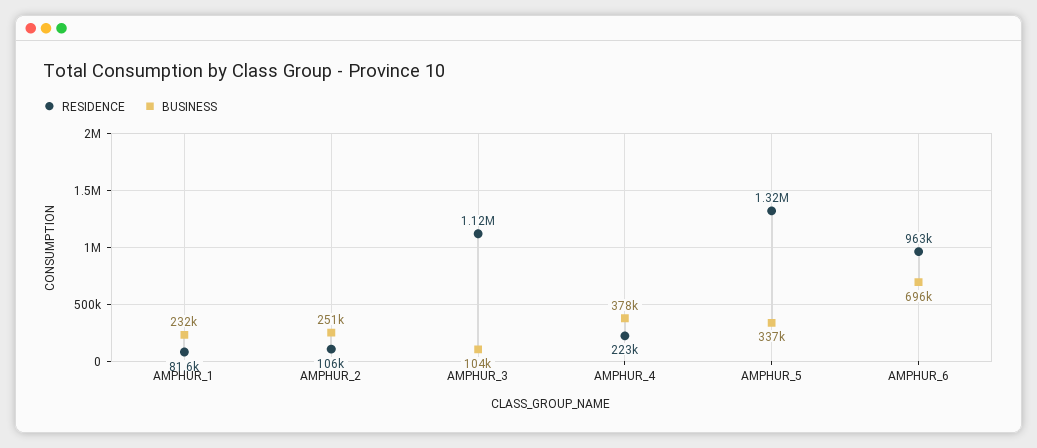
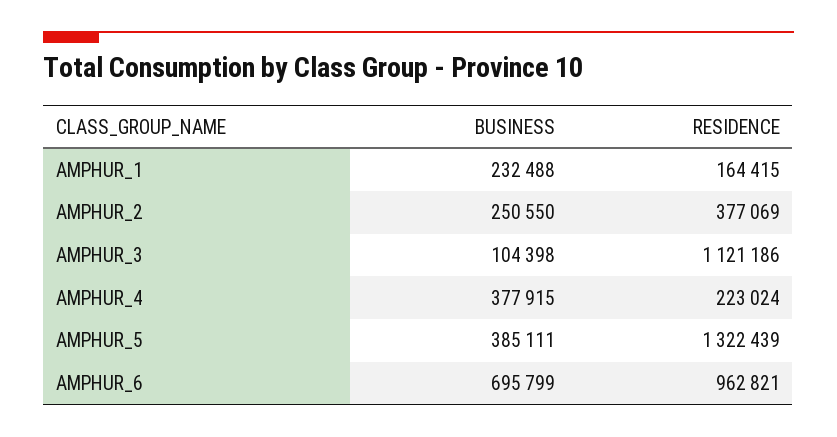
  {
    "RESIDENCE": {
-     "AMPHUR_1": 81600,
+     "AMPHUR_1": 164415,
-     "AMPHUR_2": 106000,
+     "AMPHUR_2": 377069,
      "AMPHUR_3": 1121186,
      "AMPHUR_4": 223024,
      "AMPHUR_5": 1322439,
      "AMPHUR_6": 962821
    },
    "BUSINESS": {
      "AMPHUR_1": 232488,
      "AMPHUR_2": 250550,
      "AMPHUR_3": 104398,
      "AMPHUR_4": 377915,
-     "AMPHUR_5": 337000,
+     "AMPHUR_5": 385111,
      "AMPHUR_6": 695799
    }
  }

